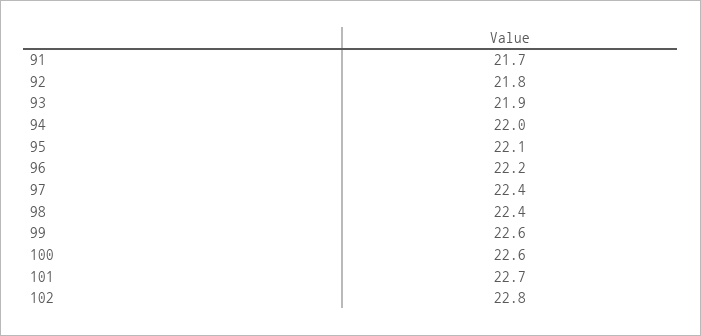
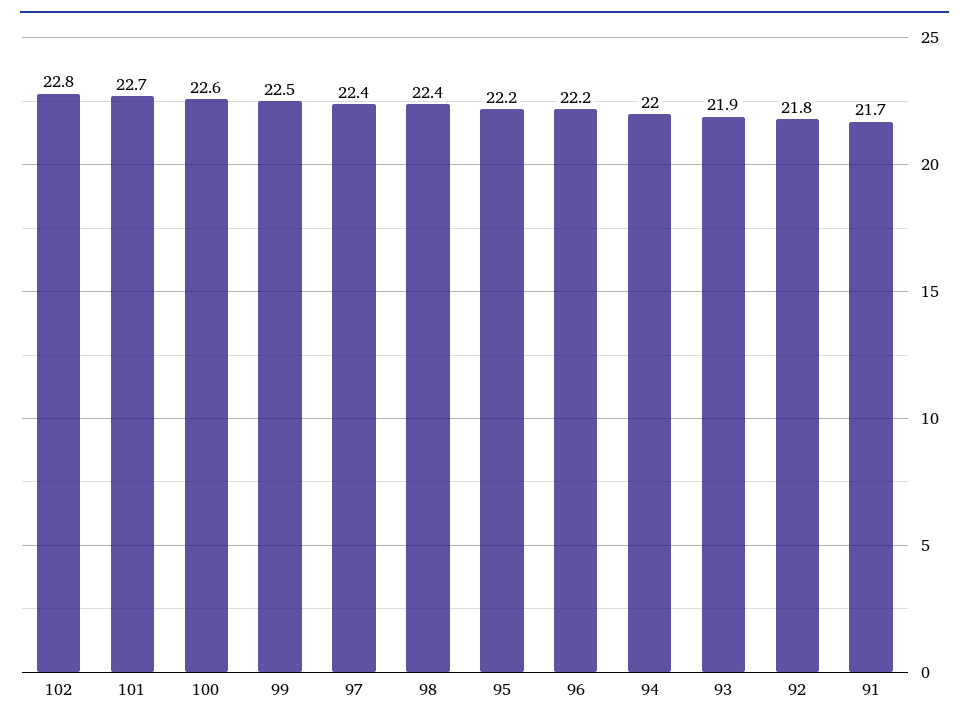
  {
    "91": 21.7,
    "92": 21.8,
    "93": 21.9,
    "94": 22,
-   "95": 22.1,
+   "95": 22.2,
    "96": 22.2,
    "97": 22.4,
    "98": 22.4,
-   "99": 22.6,
+   "99": 22.5,
    "100": 22.6,
    "101": 22.7,
    "102": 22.8
  }

